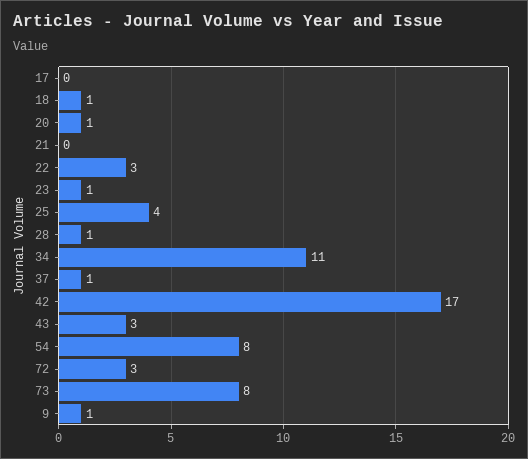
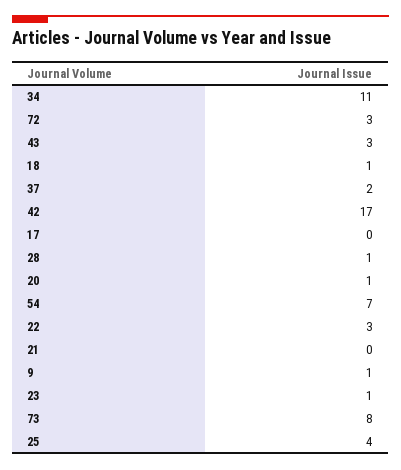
  {
    "17": 0,
    "18": 1,
    "20": 1,
    "21": 0,
    "22": 3,
    "23": 1,
    "25": 4,
    "28": 1,
    "34": 11,
-   "37": 1,
+   "37": 2,
    "42": 17,
    "43": 3,
-   "54": 8,
+   "54": 7,
    "72": 3,
    "73": 8,
    "9": 1
  }

